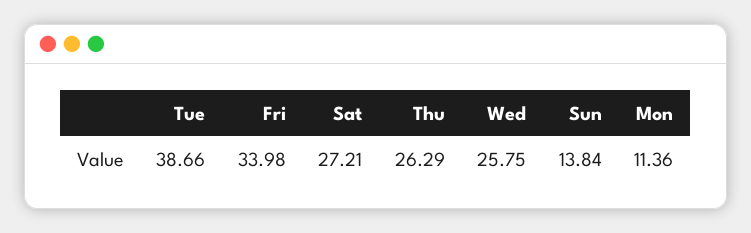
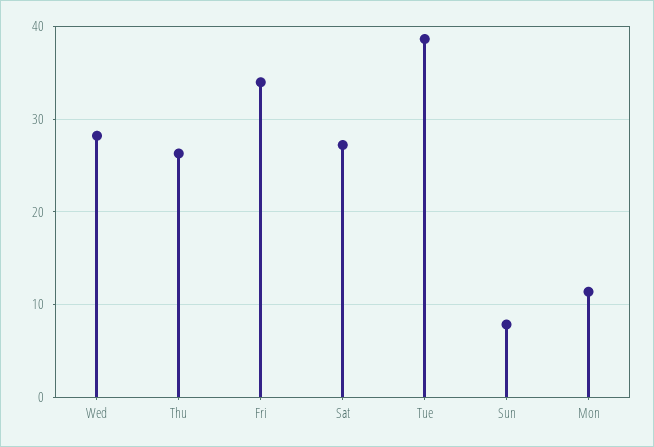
  {
    "Tue": 38.66,
    "Fri": 33.98,
    "Sat": 27.21,
    "Thu": 26.29,
-   "Wed": 25.75,
+   "Wed": 28,
-   "Sun": 13.84,
+   "Sun": 8,
    "Mon": 11.36
  }

